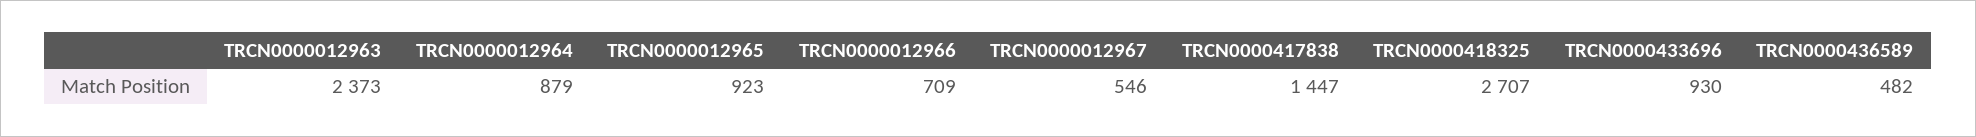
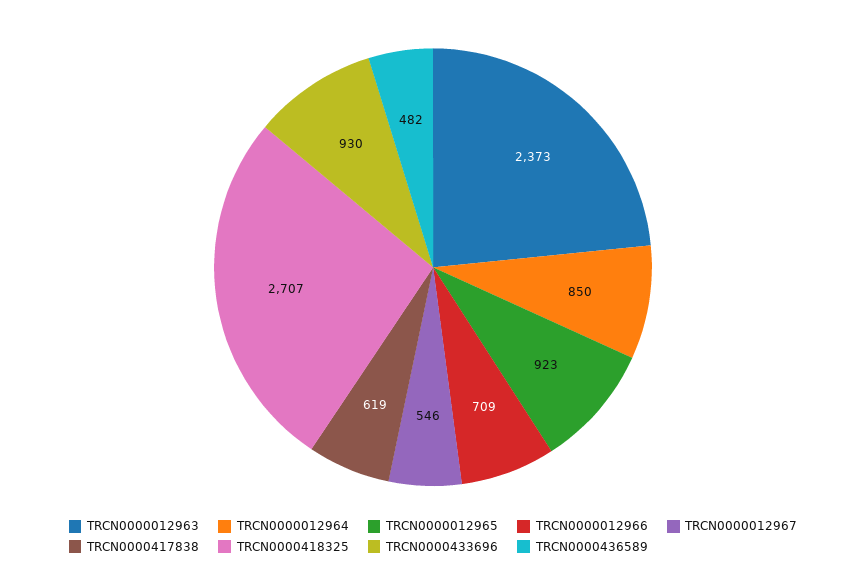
  {
    "TRCN0000012963": 2373,
-   "TRCN0000012964": 879,
+   "TRCN0000012964": 850,
    "TRCN0000012965": 923,
    "TRCN0000012966": 709,
    "TRCN0000012967": 546,
-   "TRCN0000417838": 1447,
+   "TRCN0000417838": 619,
    "TRCN0000418325": 2707,
    "TRCN0000433696": 930,
    "TRCN0000436589": 482
  }

